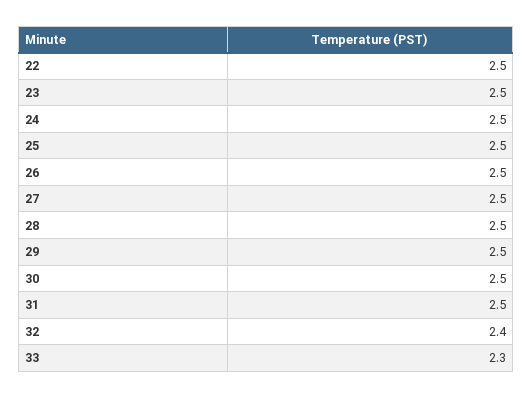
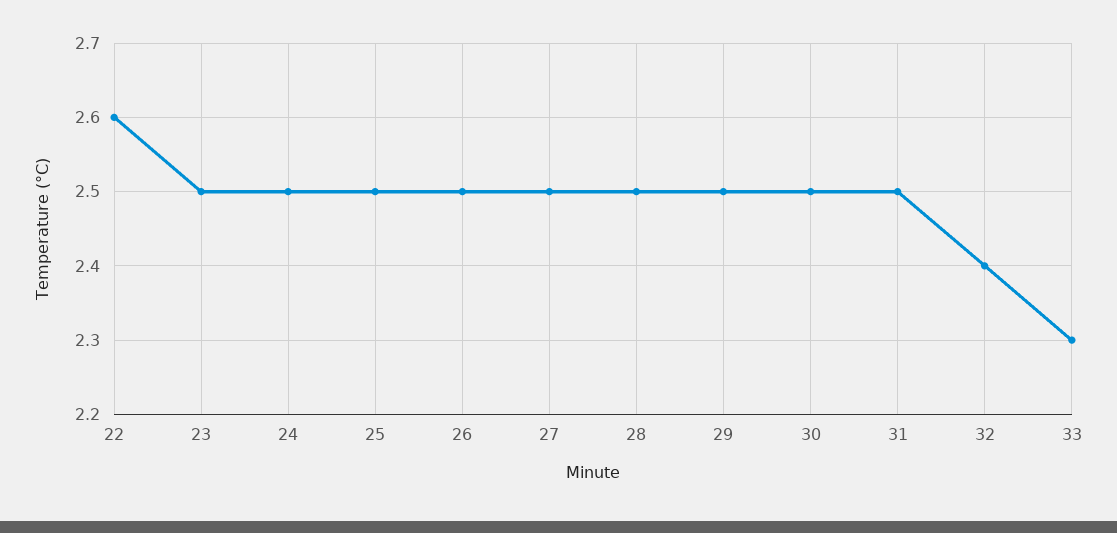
  {
-   "22": 2.5,
+   "22": 2.6,
    "23": 2.5,
    "24": 2.5,
    "25": 2.5,
    "26": 2.5,
    "27": 2.5,
    "28": 2.5,
    "29": 2.5,
    "30": 2.5,
    "31": 2.5,
    "32": 2.4,
    "33": 2.3
  }

